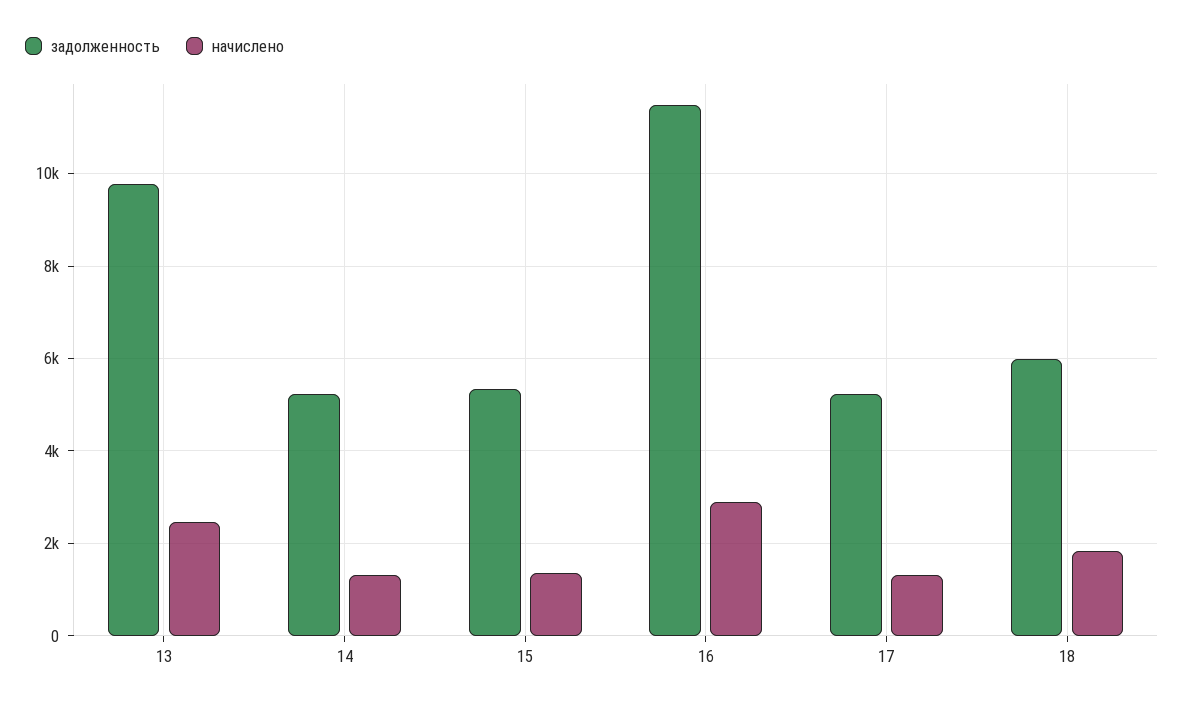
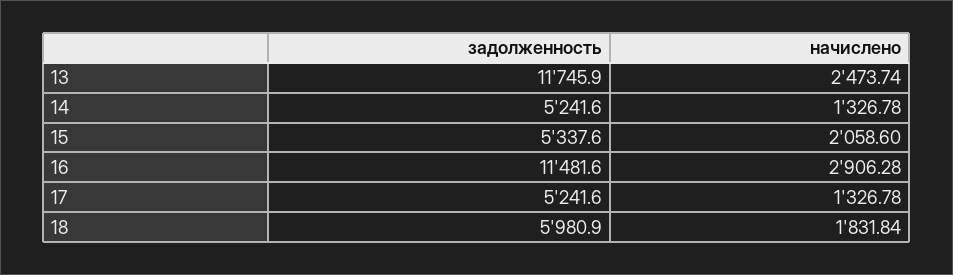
  {
    "задолженность": {
-     "13": 9800,
+     "13": 11745.9,
      "14": 5241.6,
      "15": 5337.6,
      "16": 11481.6,
      "17": 5241.6,
      "18": 5980.9
    },
    "начислено": {
      "13": 2473.74,
      "14": 1326.78,
-     "15": 1400,
+     "15": 2058.6,
      "16": 2906.28,
      "17": 1326.78,
      "18": 1831.84
    }
  }

